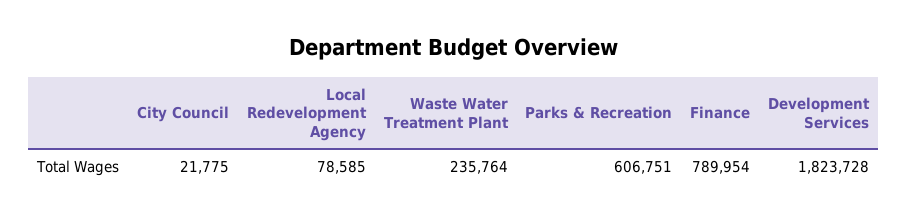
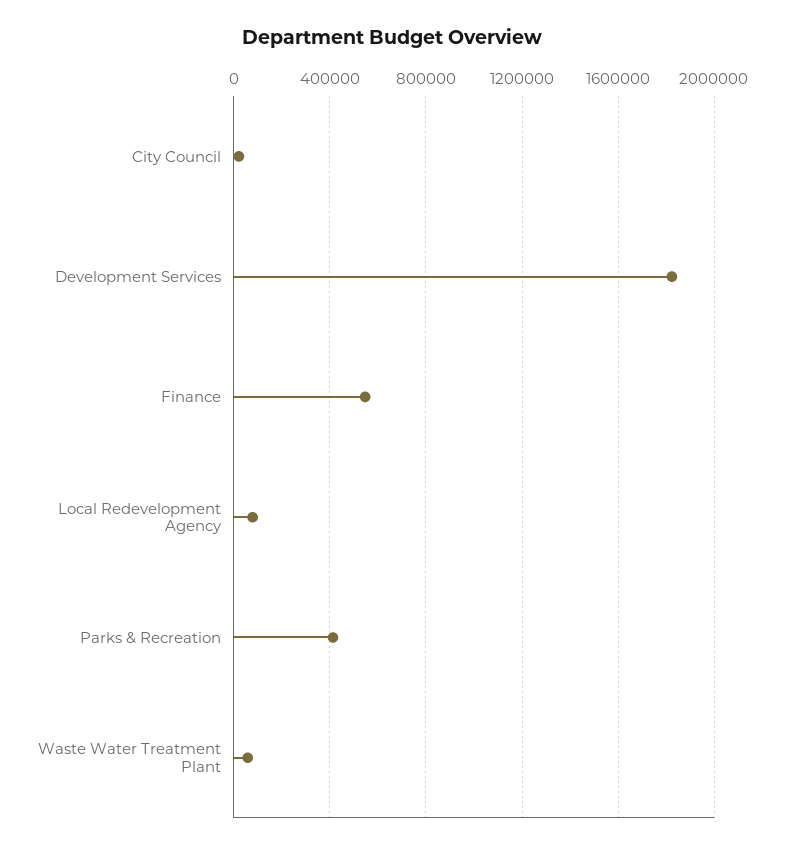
  {
    "City Council": 21775,
    "Local Redevelopment Agency": 78585,
-   "Waste Water Treatment Plant": 235764,
+   "Waste Water Treatment Plant": 50000,
-   "Parks & Recreation": 606751,
+   "Parks & Recreation": 400000,
-   "Finance": 789954,
+   "Finance": 550000,
    "Development Services": 1823728
  }

